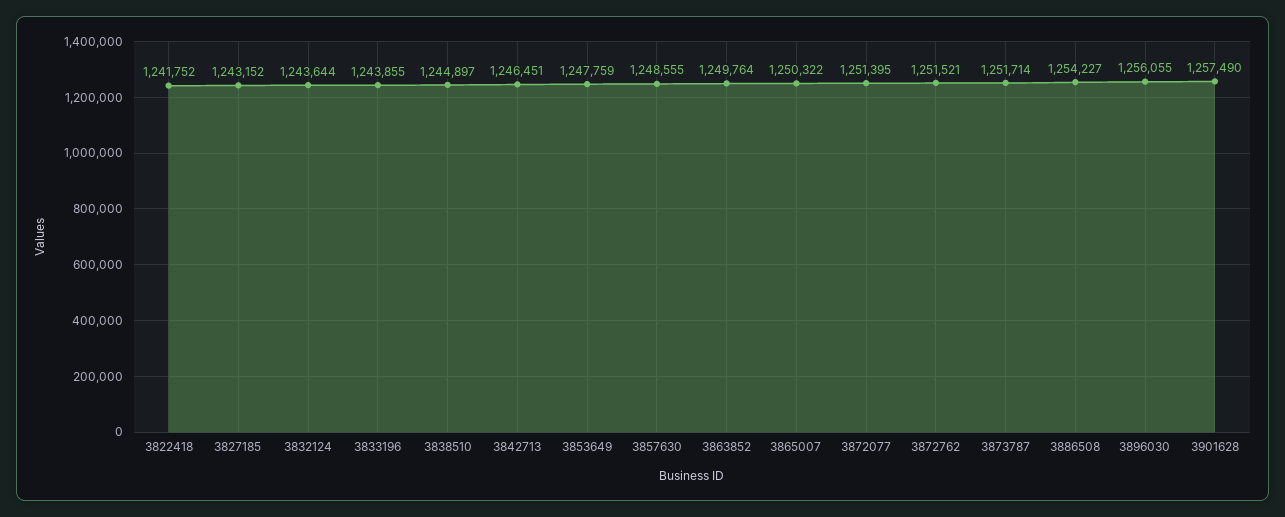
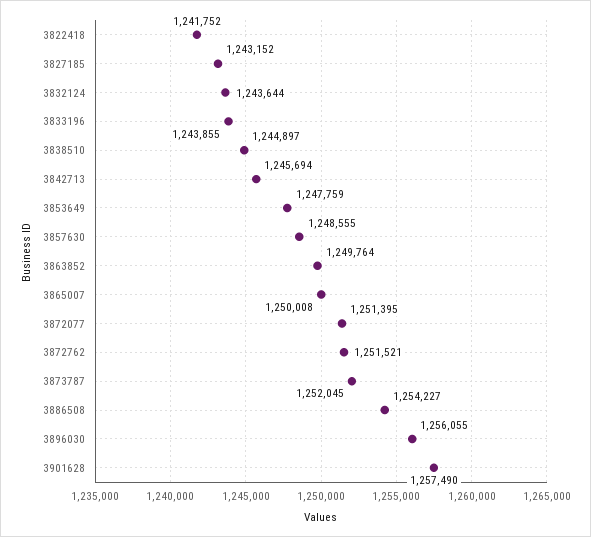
  {
    "3822418": 1241752,
    "3827185": 1243152,
    "3832124": 1243644,
    "3833196": 1243855,
    "3838510": 1244897,
-   "3842713": 1246451,
+   "3842713": 1245694,
    "3853649": 1247759,
    "3857630": 1248555,
    "3863852": 1249764,
-   "3865007": 1250322,
+   "3865007": 1250008,
    "3872077": 1251395,
    "3872762": 1251521,
-   "3873787": 1251714,
+   "3873787": 1252045,
    "3886508": 1254227,
    "3896030": 1256055,
    "3901628": 1257490
  }

